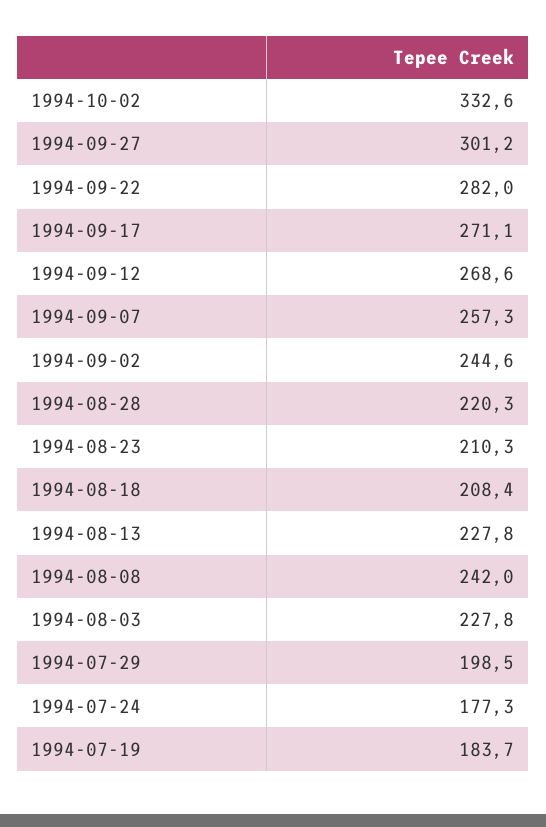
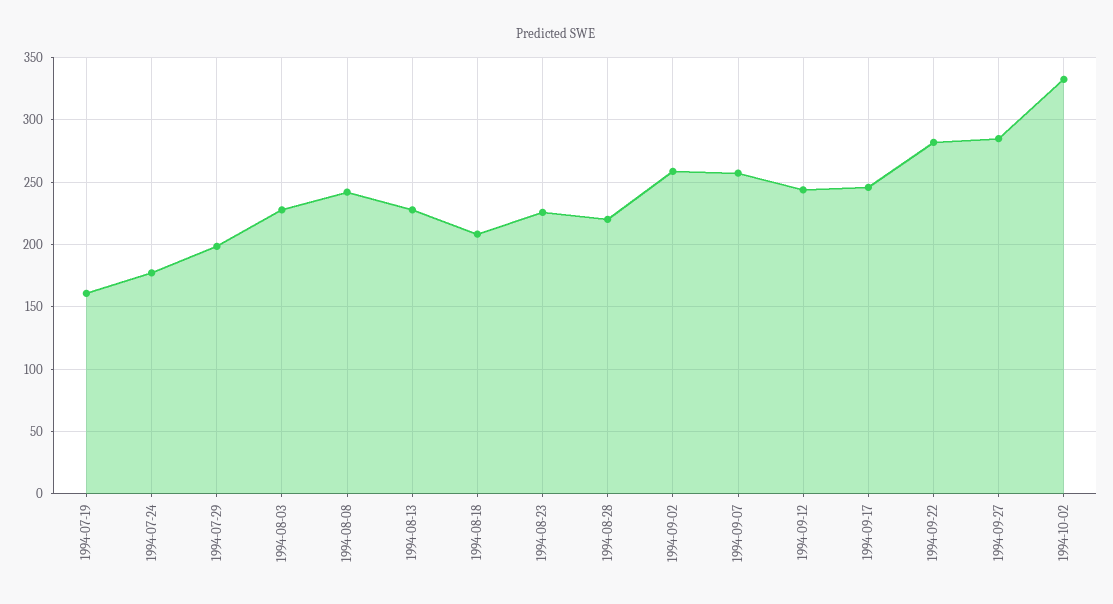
  {
    "1994-10-02": 332.6,
-   "1994-09-27": 301.2,
+   "1994-09-27": 285,
    "1994-09-22": 282,
-   "1994-09-17": 271.1,
+   "1994-09-17": 245,
-   "1994-09-12": 268.6,
+   "1994-09-12": 245,
    "1994-09-07": 257.3,
-   "1994-09-02": 244.6,
+   "1994-09-02": 260,
    "1994-08-28": 220.3,
-   "1994-08-23": 210.3,
+   "1994-08-23": 225,
    "1994-08-18": 208.4,
    "1994-08-13": 227.8,
    "1994-08-08": 242,
    "1994-08-03": 227.8,
    "1994-07-29": 198.5,
    "1994-07-24": 177.3,
-   "1994-07-19": 183.7
+   "1994-07-19": 160
  }

